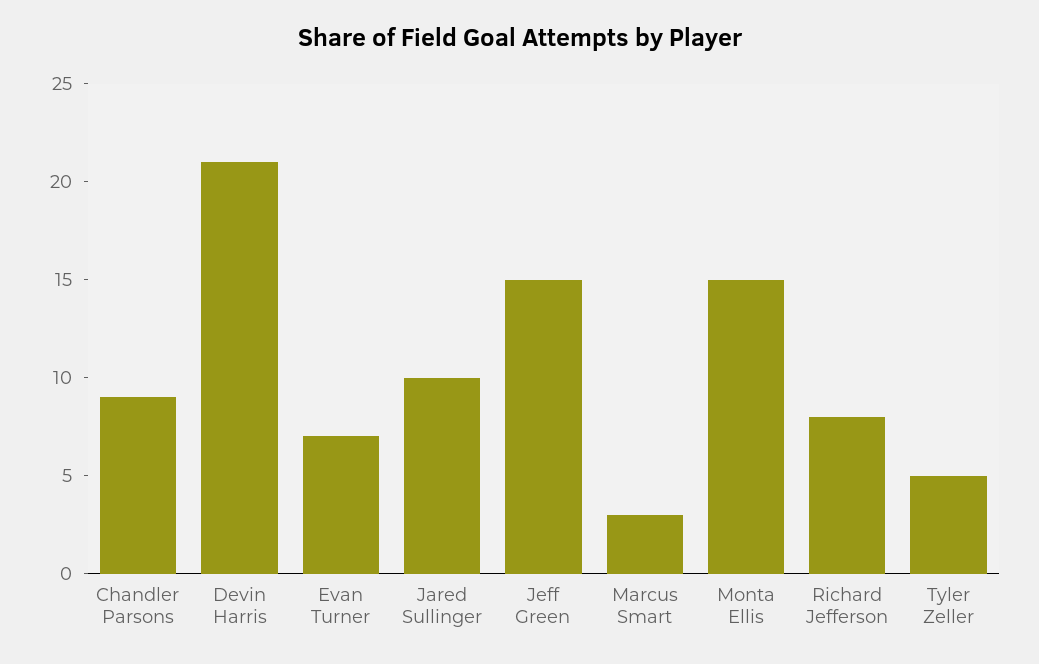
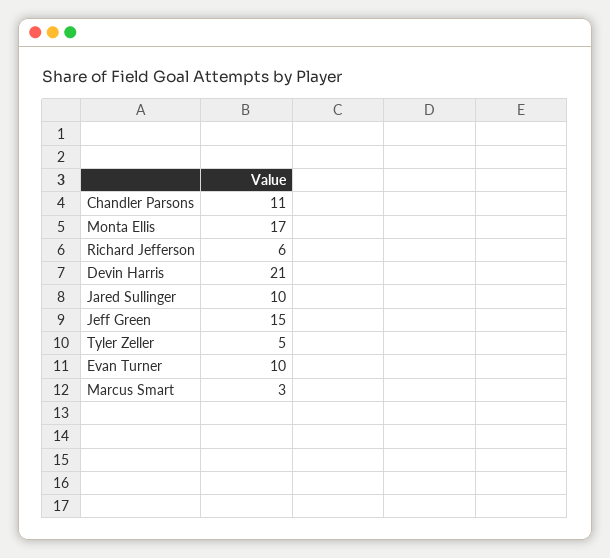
  {
-   "Chandler Parsons": 9,
+   "Chandler Parsons": 11,
    "Devin Harris": 21,
-   "Evan Turner": 7,
+   "Evan Turner": 10,
    "Jared Sullinger": 10,
    "Jeff Green": 15,
    "Marcus Smart": 3,
-   "Monta Ellis": 15,
+   "Monta Ellis": 17,
-   "Richard Jefferson": 8,
+   "Richard Jefferson": 6,
    "Tyler Zeller": 5
  }

